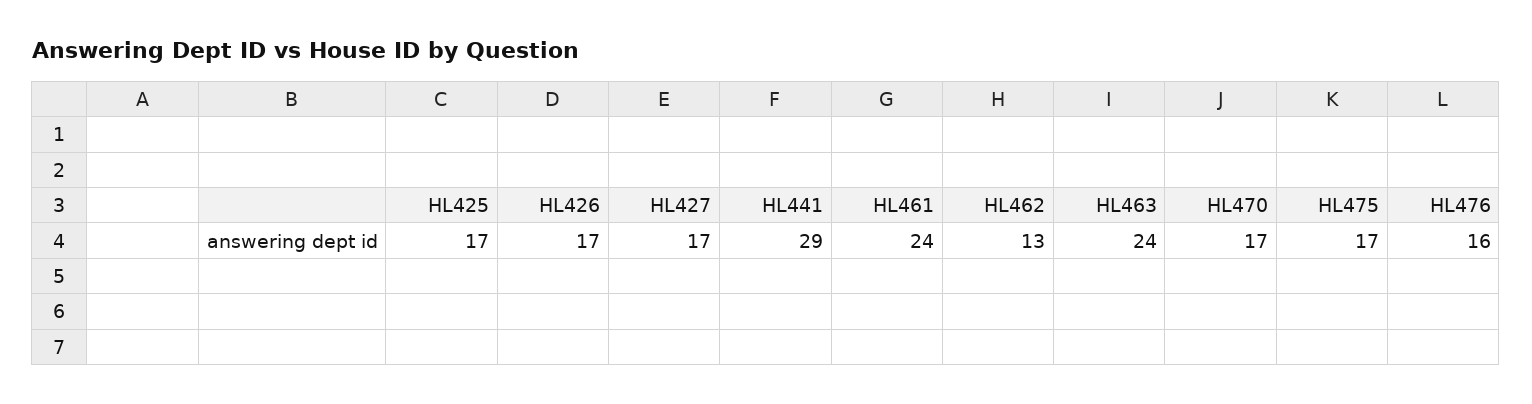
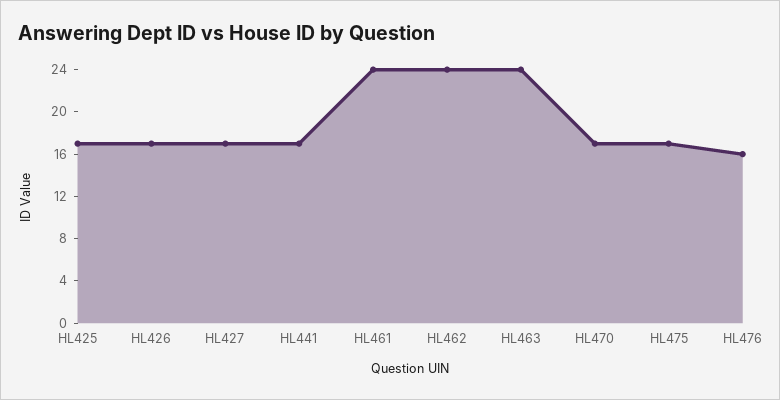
  {
    "HL425": 17,
    "HL426": 17,
    "HL427": 17,
-   "HL441": 29,
+   "HL441": 17,
    "HL461": 24,
-   "HL462": 13,
+   "HL462": 24,
    "HL463": 24,
    "HL470": 17,
    "HL475": 17,
    "HL476": 16
  }

